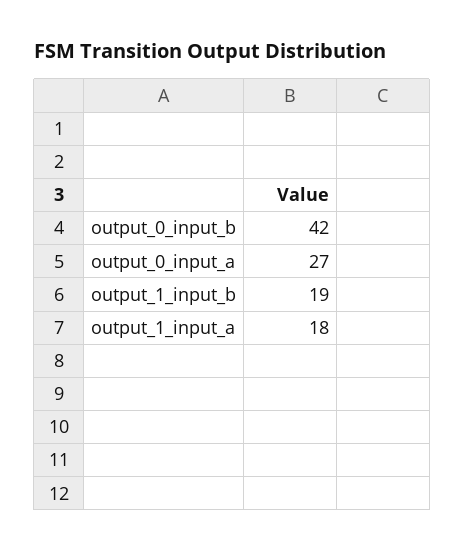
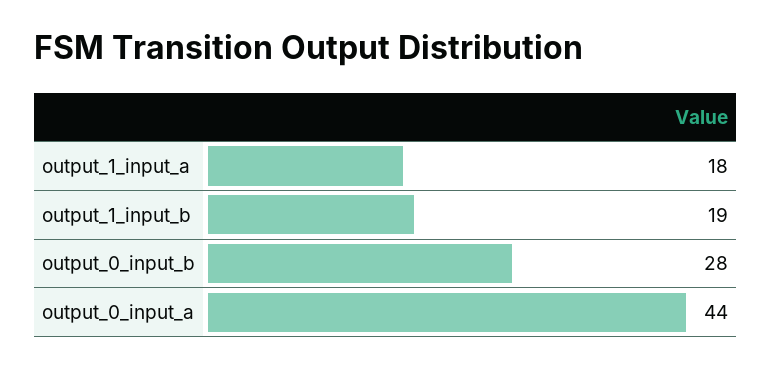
  {
-   "output_0_input_b": 42,
+   "output_0_input_b": 28,
-   "output_0_input_a": 27,
+   "output_0_input_a": 44,
    "output_1_input_b": 19,
    "output_1_input_a": 18
  }

